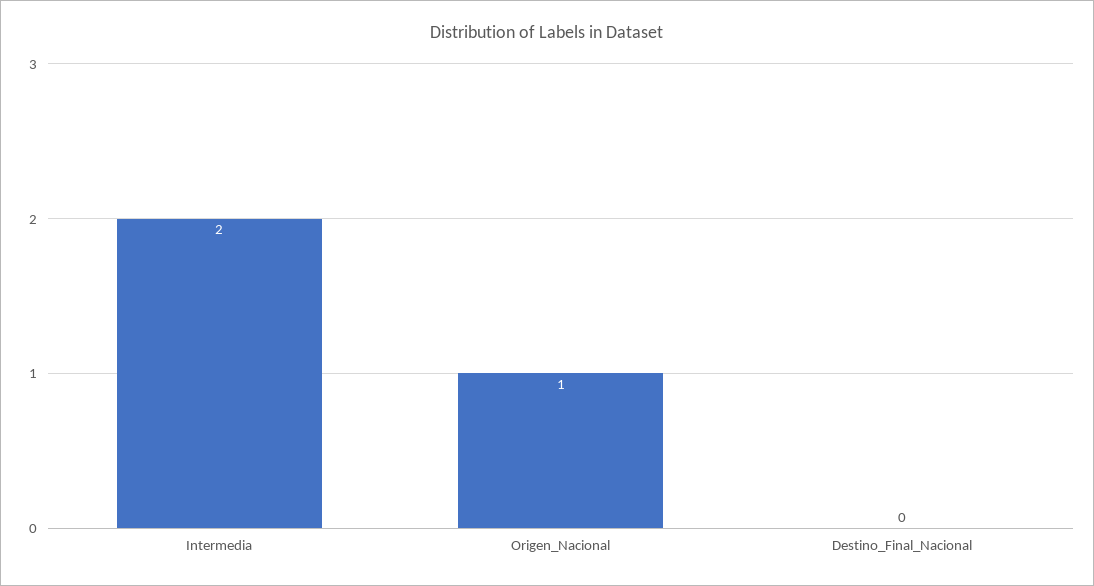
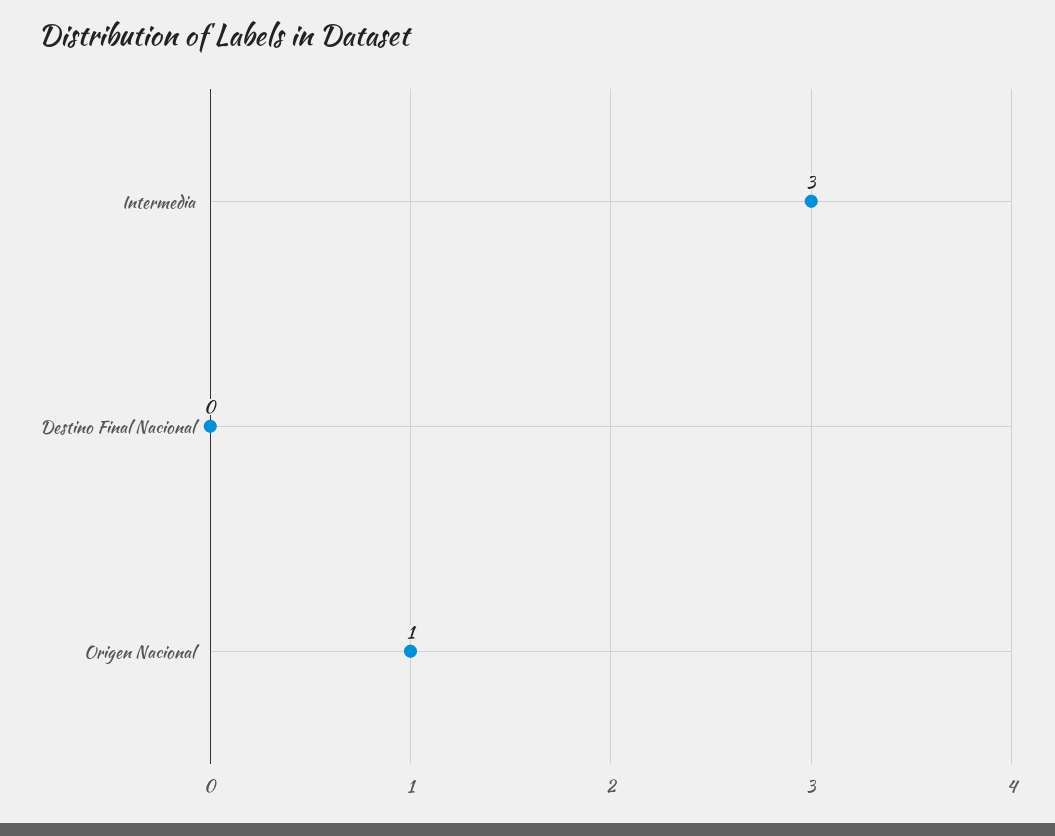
  {
-   "Intermedia": 2,
+   "Intermedia": 3,
    "Origen_Nacional": 1,
    "Destino_Final_Nacional": 0
  }

